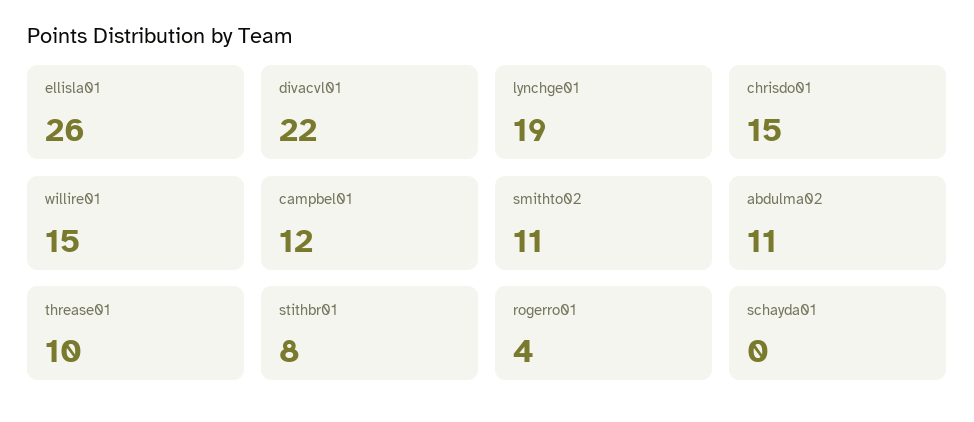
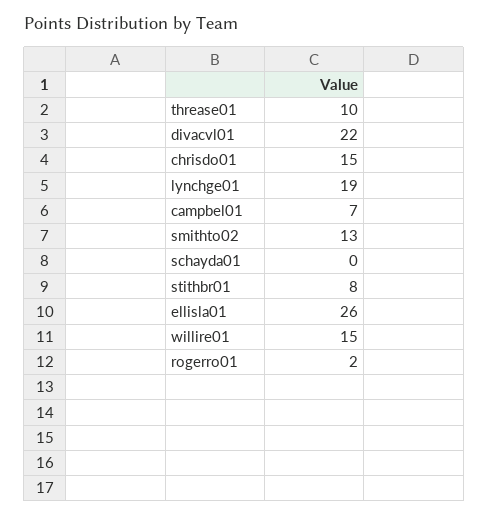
  {
    "ellisla01": 26,
    "divacvl01": 22,
    "lynchge01": 19,
    "chrisdo01": 15,
    "willire01": 15,
-   "campbel01": 12,
+   "campbel01": 7,
-   "smithto02": 11,
+   "smithto02": 13,
-   "abdulma02": 11,
    "threase01": 10,
    "stithbr01": 8,
-   "rogerro01": 4,
+   "rogerro01": 2,
    "schayda01": 0
  }

